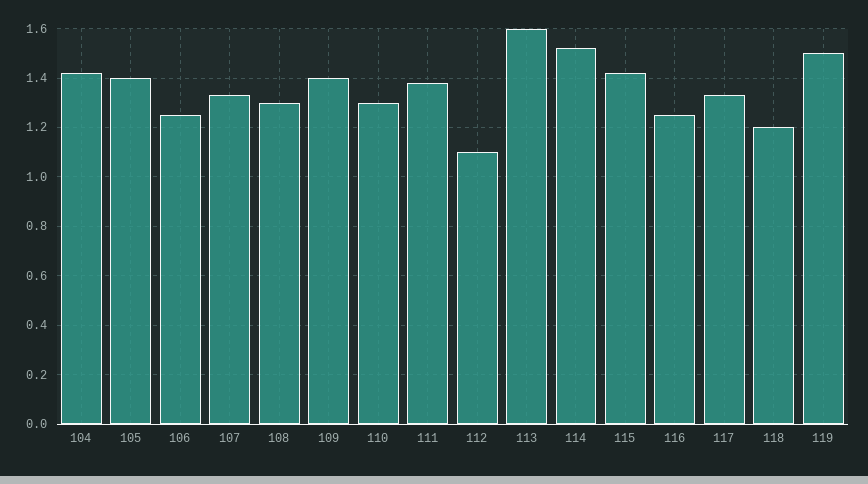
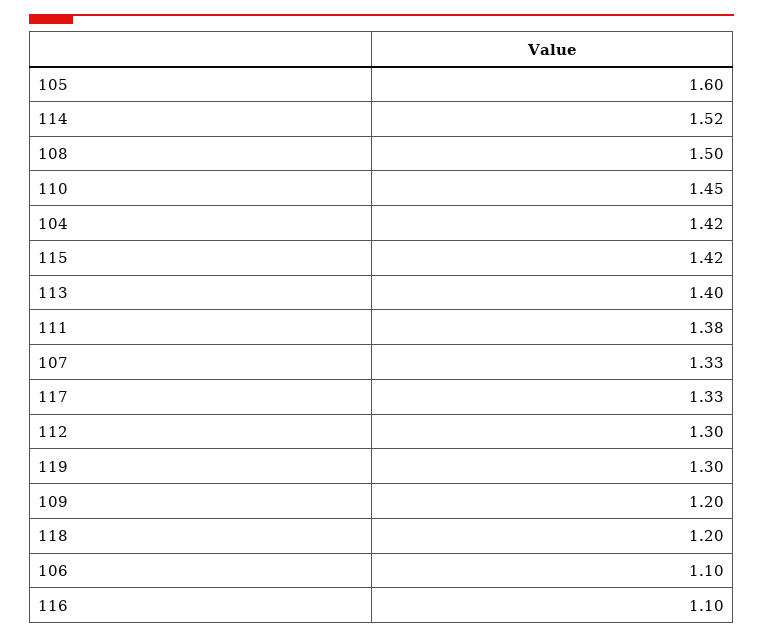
  {
    "104": 1.42,
-   "105": 1.4,
+   "105": 1.6,
-   "106": 1.25,
+   "106": 1.1,
    "107": 1.33,
-   "108": 1.3,
+   "108": 1.5,
-   "109": 1.4,
+   "109": 1.2,
-   "110": 1.3,
+   "110": 1.45,
    "111": 1.38,
-   "112": 1.1,
+   "112": 1.3,
-   "113": 1.6,
+   "113": 1.4,
    "114": 1.52,
    "115": 1.42,
-   "116": 1.25,
+   "116": 1.1,
    "117": 1.33,
    "118": 1.2,
-   "119": 1.5
+   "119": 1.3
  }

